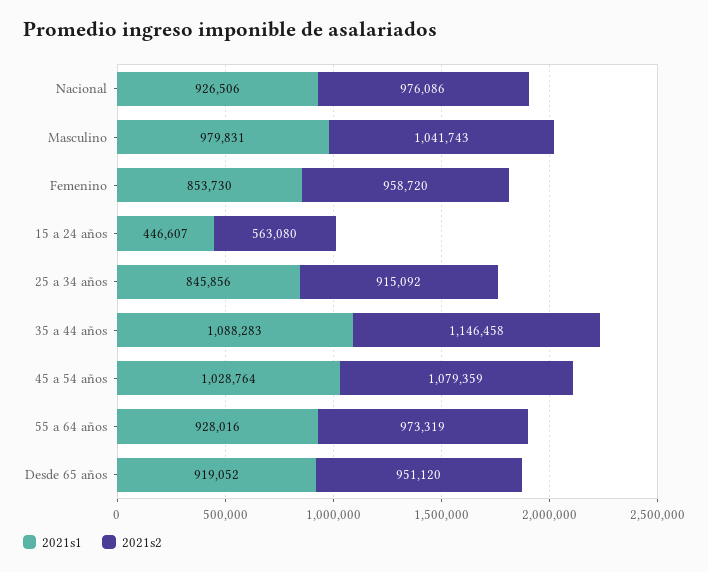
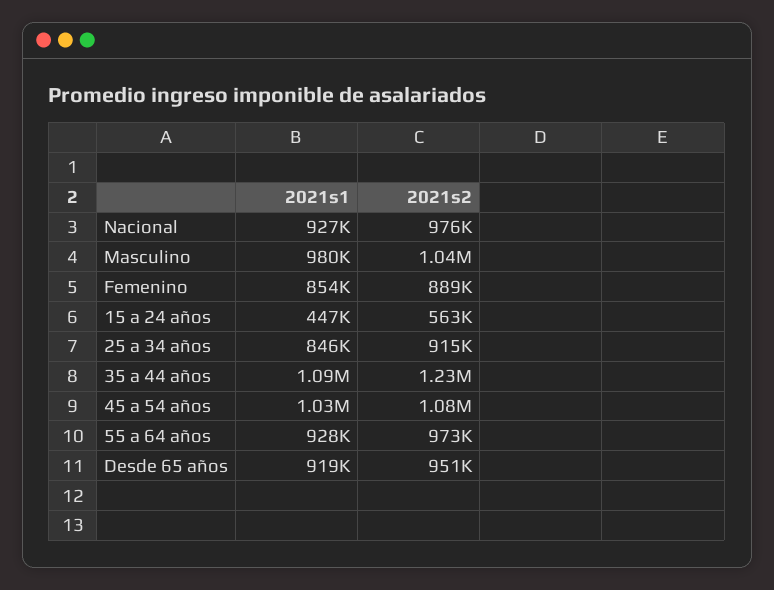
  {
    "2021s1": {
      "Nacional": 926506,
      "Masculino": 979831,
      "Femenino": 853730,
      "15 a 24 años": 446607,
      "25 a 34 años": 845856,
      "35 a 44 años": 1088283,
      "45 a 54 años": 1028764,
      "55 a 64 años": 928016,
      "Desde 65 años": 919052
    },
    "2021s2": {
      "Nacional": 976086,
      "Masculino": 1041743,
-     "Femenino": 958720,
+     "Femenino": 889000,
      "15 a 24 años": 563080,
      "25 a 34 años": 915092,
-     "35 a 44 años": 1146458,
+     "35 a 44 años": 1230000,
      "45 a 54 años": 1079359,
      "55 a 64 años": 973319,
      "Desde 65 años": 951120
    }
  }

